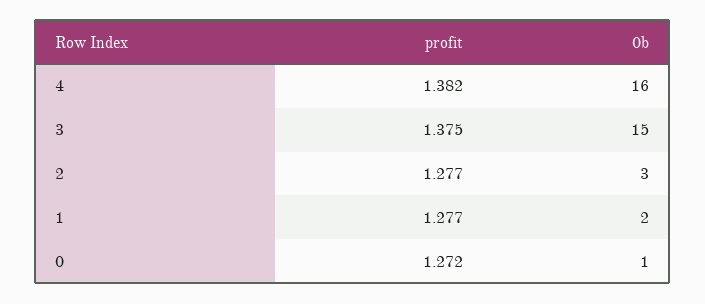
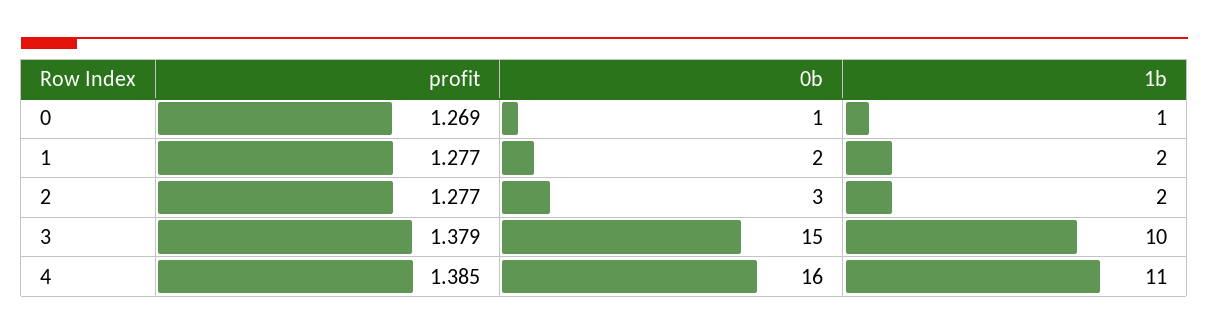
  {
    "profit": {
-     "4": 1.382,
+     "4": 1.385,
-     "3": 1.375,
+     "3": 1.379,
      "2": 1.277,
      "1": 1.277,
-     "0": 1.272
+     "0": 1.269
    },
    "0b": {
      "4": 16,
      "3": 15,
      "2": 3,
      "1": 2,
      "0": 1
-   }
+   },
+   "1b": {
+     "0": 1,
+     "1": 2,
+     "2": 2,
+     "3": 10,
+     "4": 11
+   }
  }

